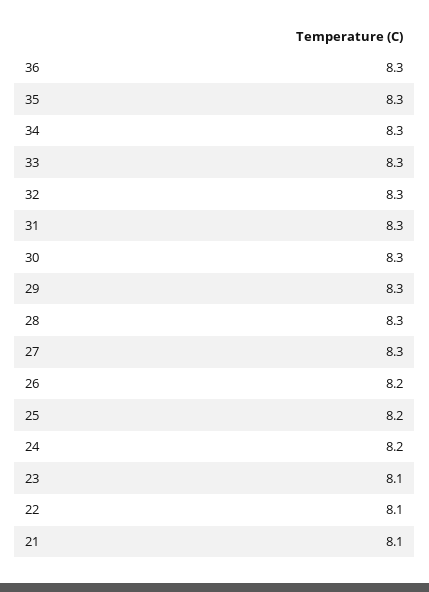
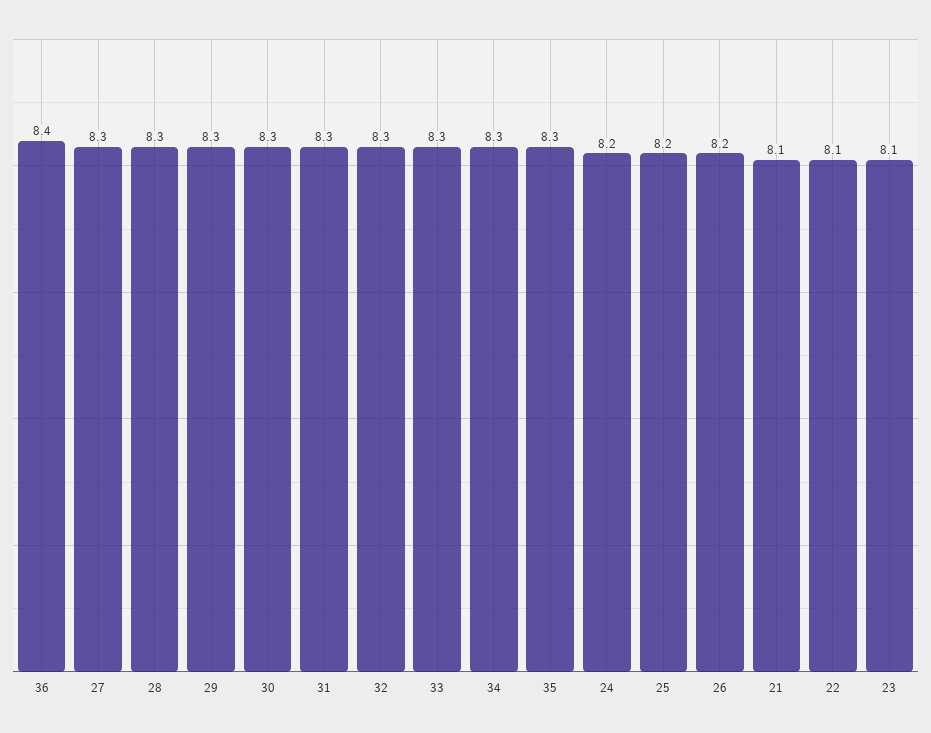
  {
-   "36": 8.3,
+   "36": 8.4,
    "35": 8.3,
    "34": 8.3,
    "33": 8.3,
    "32": 8.3,
    "31": 8.3,
    "30": 8.3,
    "29": 8.3,
    "28": 8.3,
    "27": 8.3,
    "26": 8.2,
    "25": 8.2,
    "24": 8.2,
    "23": 8.1,
    "22": 8.1,
    "21": 8.1
  }

